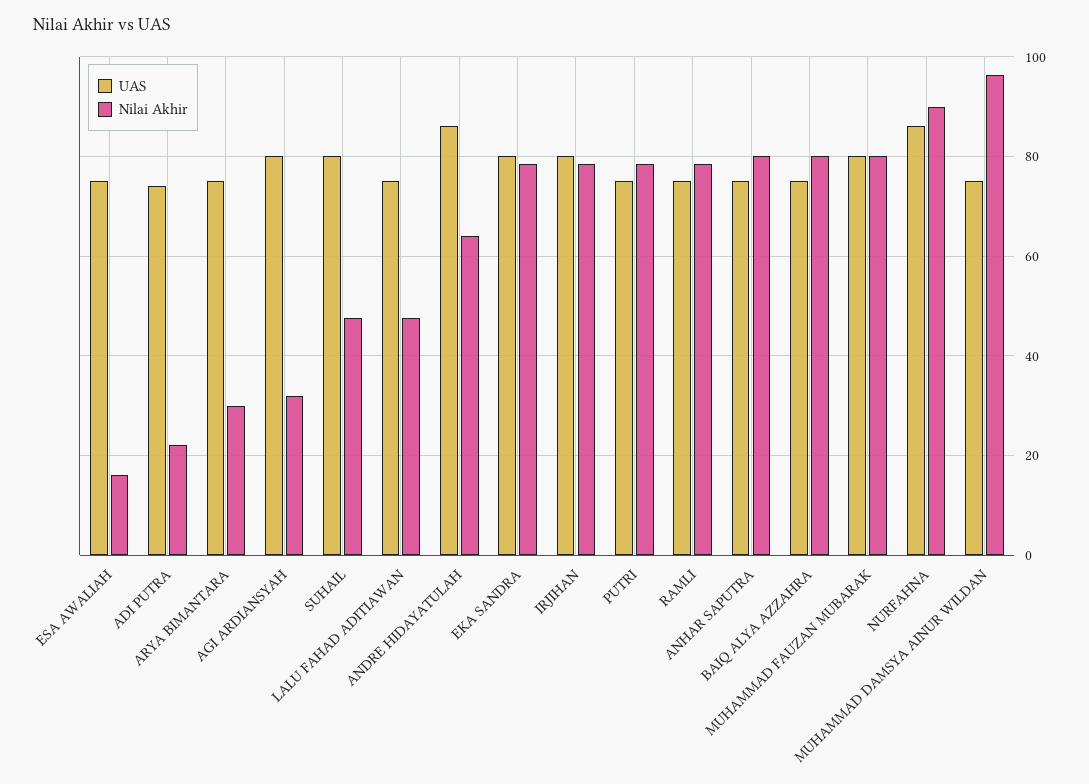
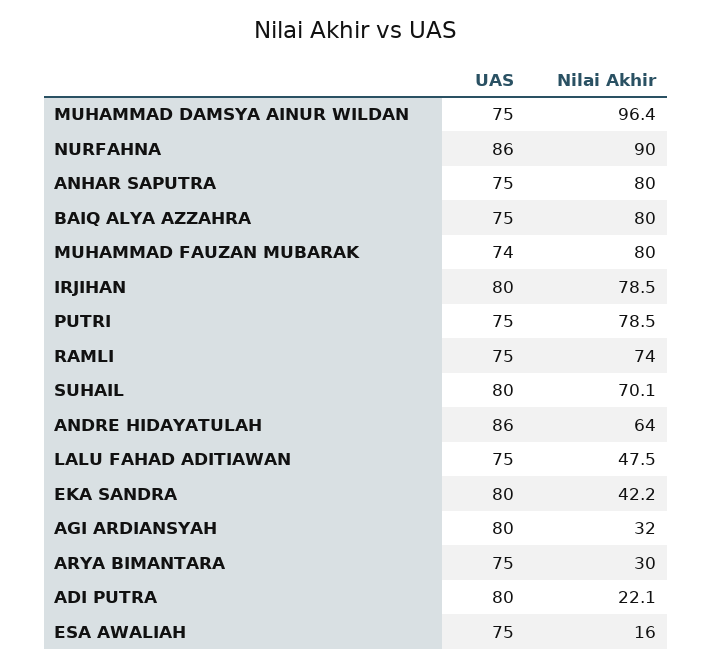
  {
    "UAS": {
      "ESA AWALIAH": 75,
-     "ADI PUTRA": 74,
+     "ADI PUTRA": 80,
      "ARYA BIMANTARA": 75,
      "AGI ARDIANSYAH": 80,
      "SUHAIL": 80,
      "LALU FAHAD ADITIAWAN": 75,
      "ANDRE HIDAYATULAH": 86,
      "EKA SANDRA": 80,
      "IRJIHAN": 80,
      "PUTRI": 75,
      "RAMLI": 75,
      "ANHAR SAPUTRA": 75,
      "BAIQ ALYA AZZAHRA": 75,
-     "MUHAMMAD FAUZAN MUBARAK": 80,
+     "MUHAMMAD FAUZAN MUBARAK": 74,
      "NURFAHNA": 86,
      "MUHAMMAD DAMSYA AINUR WILDAN": 75
    },
    "Nilai Akhir": {
      "ESA AWALIAH": 16,
      "ADI PUTRA": 22.1,
      "ARYA BIMANTARA": 30,
      "AGI ARDIANSYAH": 32,
-     "SUHAIL": 48,
+     "SUHAIL": 70.1,
      "LALU FAHAD ADITIAWAN": 47.5,
      "ANDRE HIDAYATULAH": 64,
-     "EKA SANDRA": 78,
+     "EKA SANDRA": 42.2,
      "IRJIHAN": 78.5,
      "PUTRI": 78.5,
-     "RAMLI": 78,
+     "RAMLI": 74,
      "ANHAR SAPUTRA": 80,
      "BAIQ ALYA AZZAHRA": 80,
      "MUHAMMAD FAUZAN MUBARAK": 80,
      "NURFAHNA": 90,
      "MUHAMMAD DAMSYA AINUR WILDAN": 96.4
    }
  }

